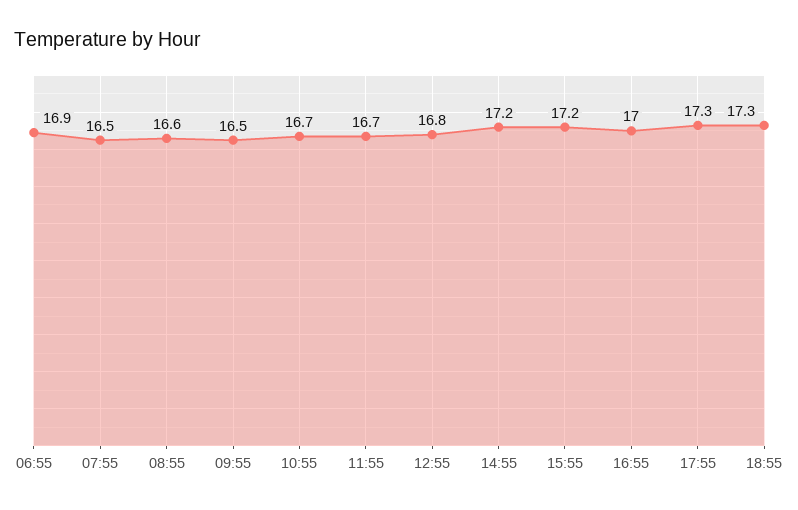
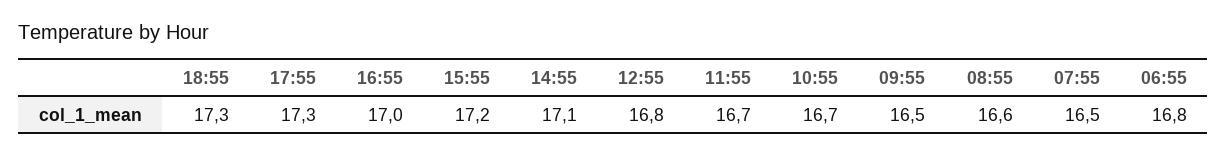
  {
-   "06:55": 16.9,
+   "06:55": 16.8,
    "07:55": 16.5,
    "08:55": 16.6,
    "09:55": 16.5,
    "10:55": 16.7,
    "11:55": 16.7,
    "12:55": 16.8,
-   "14:55": 17.2,
+   "14:55": 17.1,
    "15:55": 17.2,
    "16:55": 17,
    "17:55": 17.3,
    "18:55": 17.3
  }

